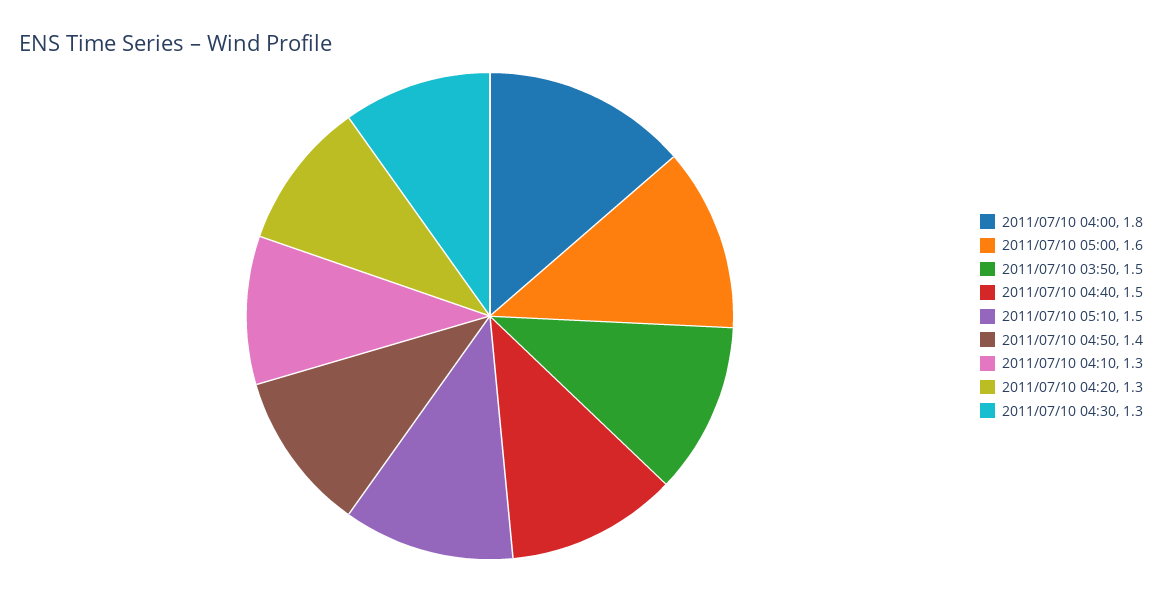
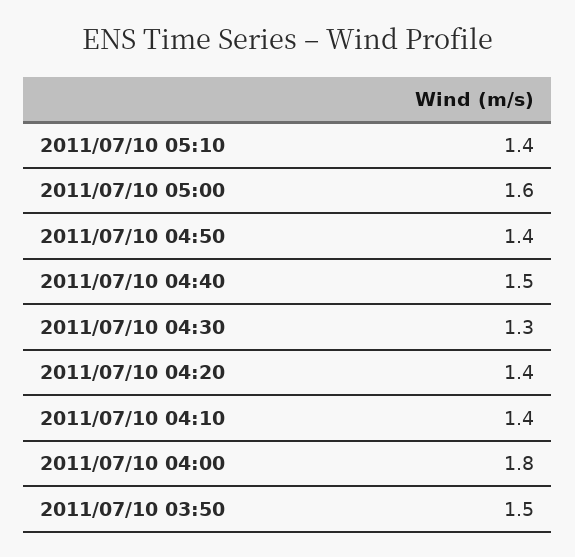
  {
    "2011/07/10 04:00": 1.8,
    "2011/07/10 05:00": 1.6,
    "2011/07/10 03:50": 1.5,
    "2011/07/10 04:40": 1.5,
-   "2011/07/10 05:10": 1.5,
+   "2011/07/10 05:10": 1.4,
    "2011/07/10 04:50": 1.4,
-   "2011/07/10 04:10": 1.3,
+   "2011/07/10 04:10": 1.4,
-   "2011/07/10 04:20": 1.3,
+   "2011/07/10 04:20": 1.4,
    "2011/07/10 04:30": 1.3
  }

